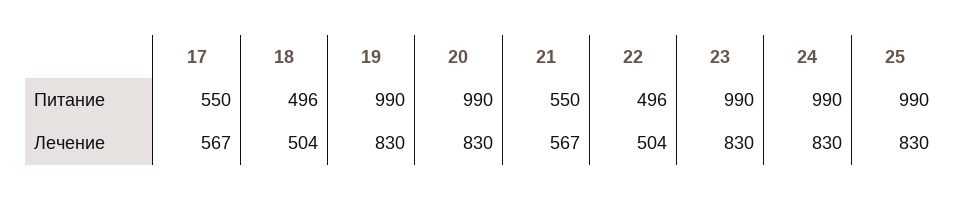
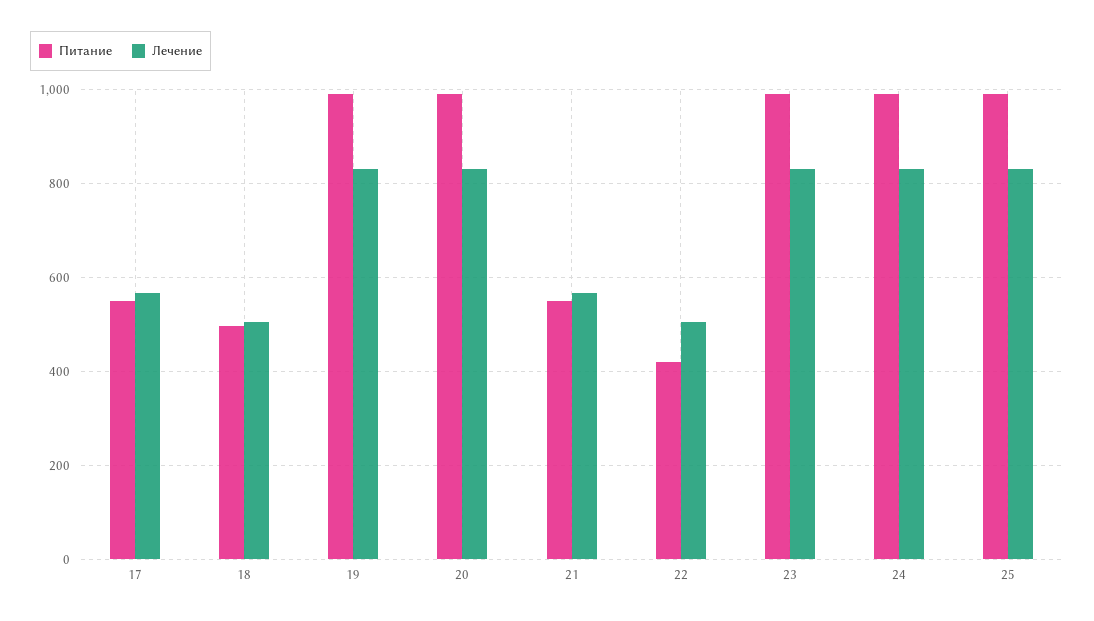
  {
    "Питание": {
      "17": 550,
      "18": 496,
      "19": 990,
      "20": 990,
      "21": 550,
-     "22": 496,
+     "22": 420,
      "23": 990,
      "24": 990,
      "25": 990
    },
    "Лечение": {
      "17": 567,
      "18": 504,
      "19": 830,
      "20": 830,
      "21": 567,
      "22": 504,
      "23": 830,
      "24": 830,
      "25": 830
    }
  }

